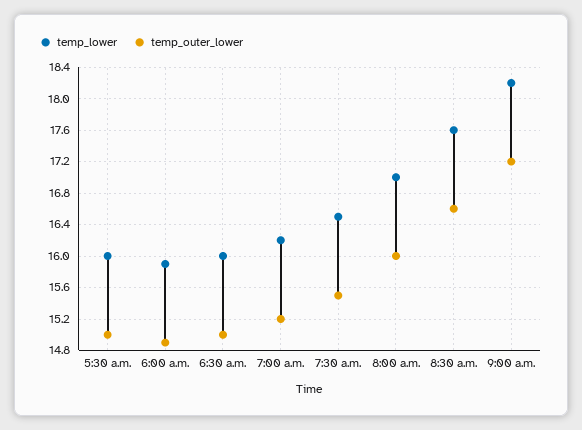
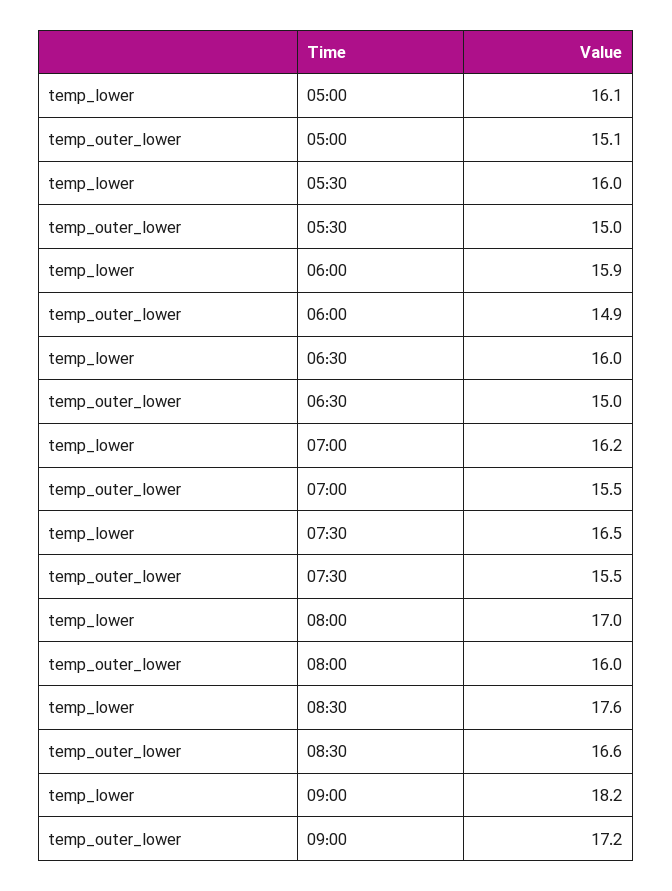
  {
    "temp_lower": {
      "5:30 a.m.": 16,
      "6:00 a.m.": 15.9,
      "6:30 a.m.": 16,
      "7:00 a.m.": 16.2,
      "7:30 a.m.": 16.5,
      "8:00 a.m.": 17,
      "8:30 a.m.": 17.6,
-     "9:00 a.m.": 18.2
+     "9:00 a.m.": 18.2,
+     "05:00": 16.1
    },
    "temp_outer_lower": {
      "5:30 a.m.": 15,
      "6:00 a.m.": 14.9,
      "6:30 a.m.": 15,
-     "7:00 a.m.": 15.2,
+     "7:00 a.m.": 15.5,
      "7:30 a.m.": 15.5,
      "8:00 a.m.": 16,
      "8:30 a.m.": 16.6,
-     "9:00 a.m.": 17.2
+     "9:00 a.m.": 17.2,
+     "05:00": 15.1
    }
  }

